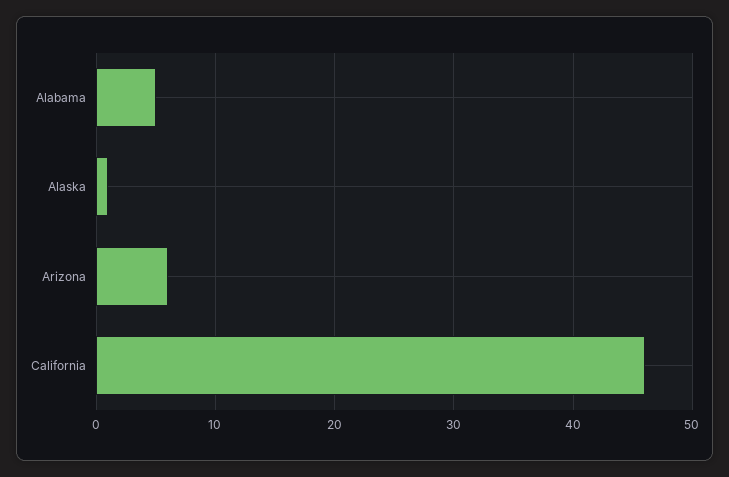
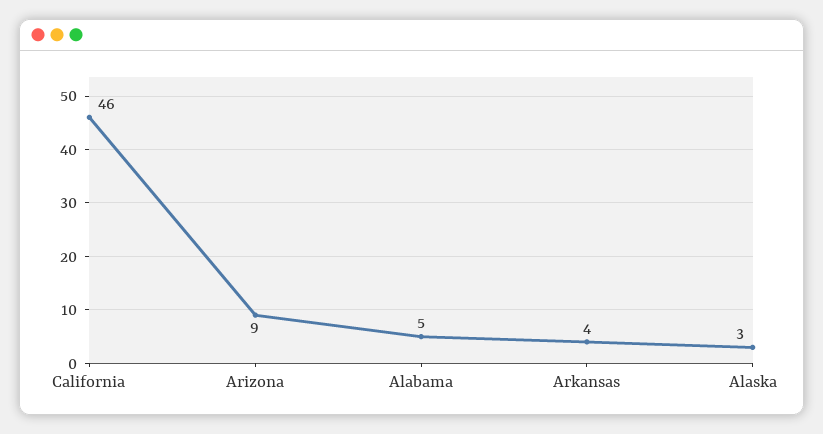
  {
    "Alabama": 5,
-   "Alaska": 1,
+   "Alaska": 3,
-   "Arizona": 6,
+   "Arizona": 9,
-   "California": 46
+   "California": 46,
+   "Arkansas": 4
  }

